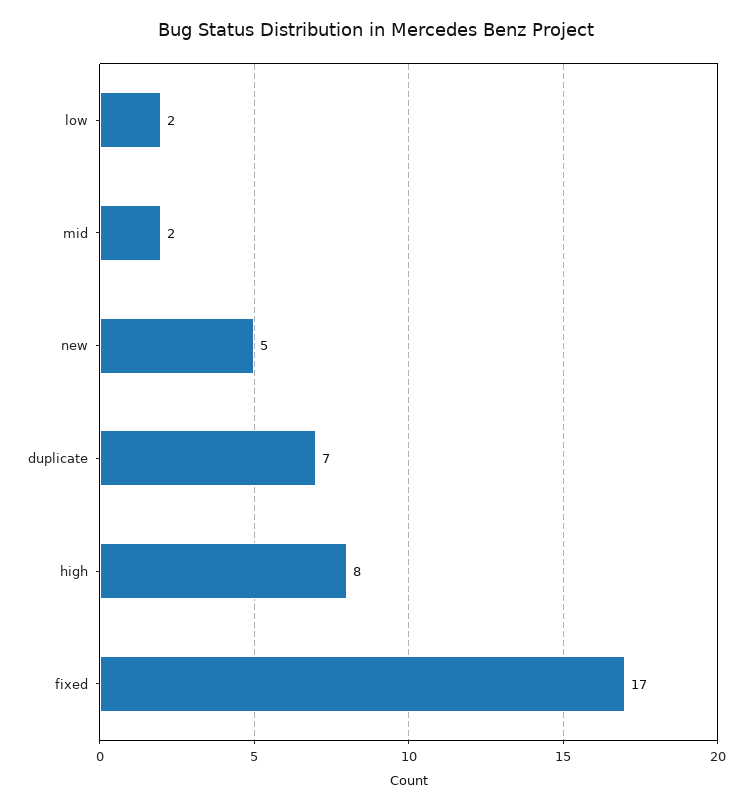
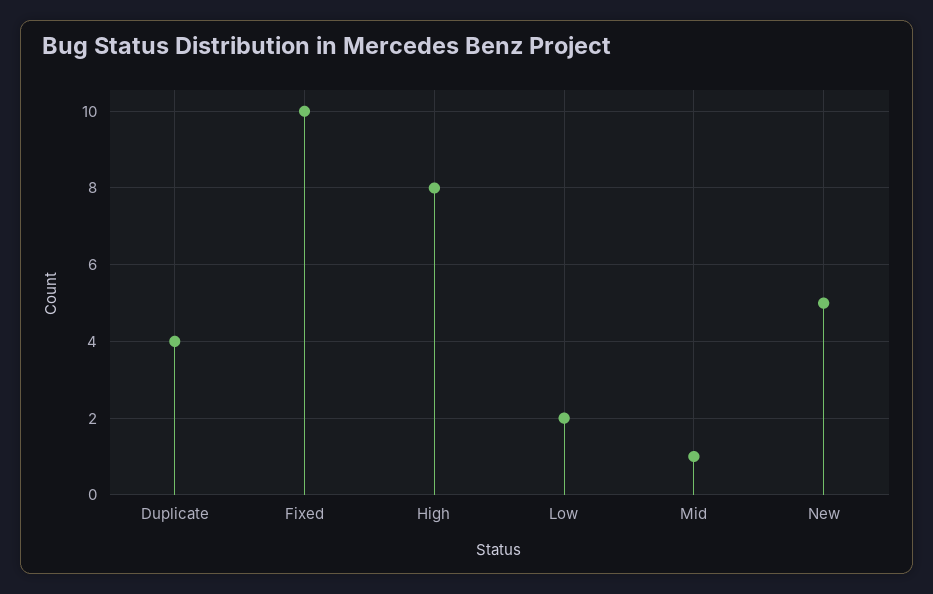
  {
    "low": 2,
-   "mid": 2,
+   "mid": 1,
    "new": 5,
-   "duplicate": 7,
+   "duplicate": 4,
    "high": 8,
-   "fixed": 17
+   "fixed": 10
  }

